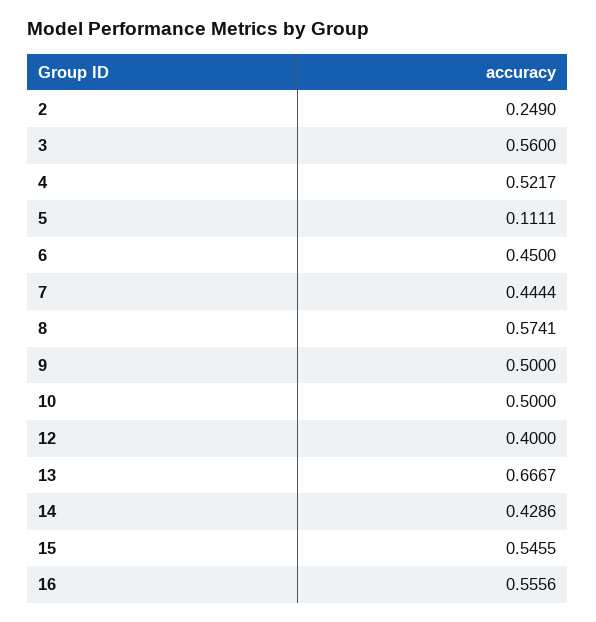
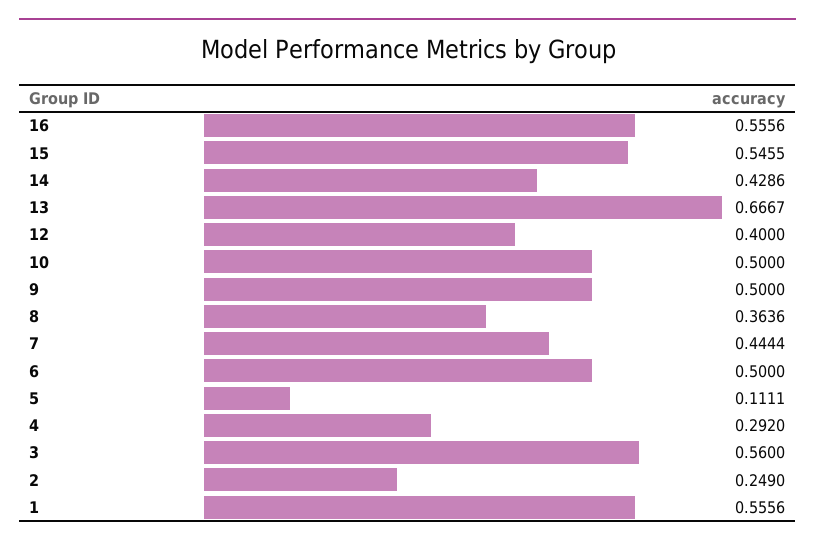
  {
    "2": 0.249,
    "3": 0.56,
-   "4": 0.5217,
+   "4": 0.292,
    "5": 0.1111,
-   "6": 0.45,
+   "6": 0.5,
    "7": 0.4444,
-   "8": 0.5741,
+   "8": 0.3636,
    "9": 0.5,
    "10": 0.5,
    "12": 0.4,
    "13": 0.6667,
    "14": 0.4286,
    "15": 0.5455,
-   "16": 0.5556
+   "16": 0.5556,
+   "1": 0.5556
  }

